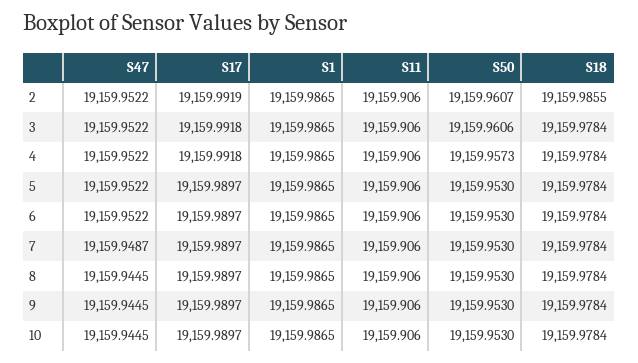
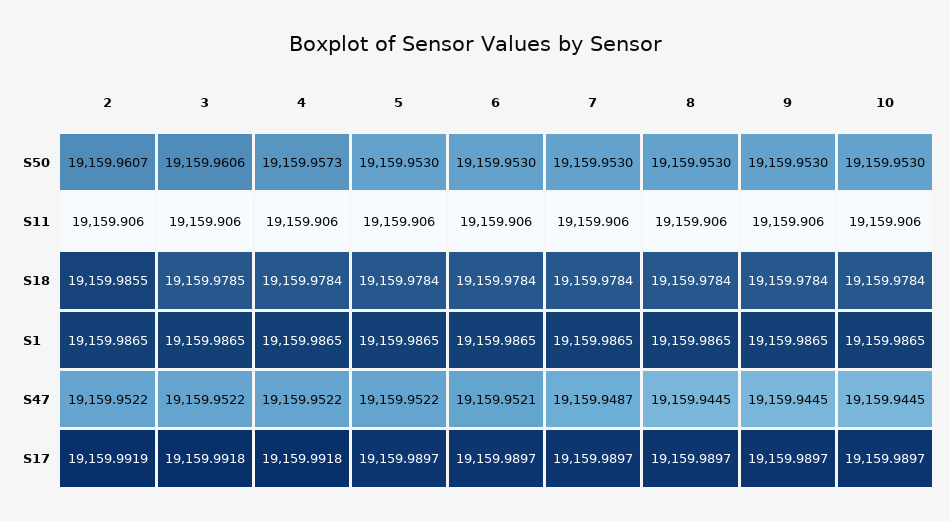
  {
    "S47": {
      "2": 19159.9522,
      "3": 19159.9522,
      "4": 19159.9522,
      "5": 19159.9522,
-     "6": 19159.9522,
+     "6": 19159.9521,
      "7": 19159.9487,
      "8": 19159.9445,
      "9": 19159.9445,
      "10": 19159.9445
    },
    "S17": {
      "2": 19159.9919,
      "3": 19159.9918,
      "4": 19159.9918,
      "5": 19159.9897,
      "6": 19159.9897,
      "7": 19159.9897,
      "8": 19159.9897,
      "9": 19159.9897,
      "10": 19159.9897
    },
    "S1": {
      "2": 19159.9865,
      "3": 19159.9865,
      "4": 19159.9865,
      "5": 19159.9865,
      "6": 19159.9865,
      "7": 19159.9865,
      "8": 19159.9865,
      "9": 19159.9865,
      "10": 19159.9865
    },
    "S11": {
      "2": 19159.906,
      "3": 19159.906,
      "4": 19159.906,
      "5": 19159.906,
      "6": 19159.906,
      "7": 19159.906,
      "8": 19159.906,
      "9": 19159.906,
      "10": 19159.906
    },
    "S50": {
      "2": 19159.9607,
      "3": 19159.9606,
      "4": 19159.9573,
      "5": 19159.953,
      "6": 19159.953,
      "7": 19159.953,
      "8": 19159.953,
      "9": 19159.953,
      "10": 19159.953
    },
    "S18": {
      "2": 19159.9855,
-     "3": 19159.9784,
+     "3": 19159.9785,
      "4": 19159.9784,
      "5": 19159.9784,
      "6": 19159.9784,
      "7": 19159.9784,
      "8": 19159.9784,
      "9": 19159.9784,
      "10": 19159.9784
    }
  }

